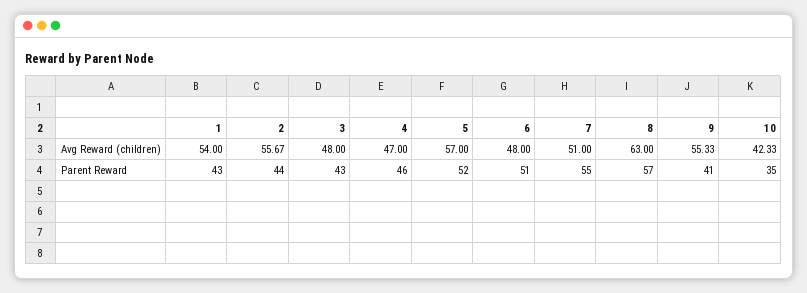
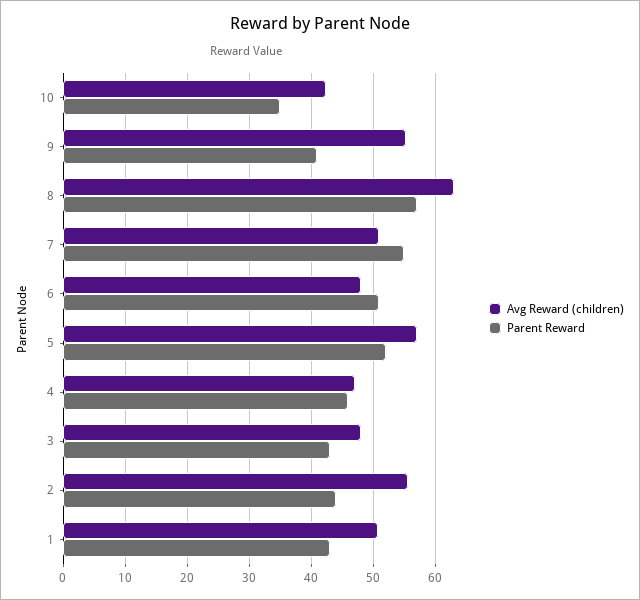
  {
    "Avg Reward (children)": {
-     "1": 54,
+     "1": 51,
      "2": 55.67,
      "3": 48,
      "4": 47,
      "5": 57,
      "6": 48,
      "7": 51,
      "8": 63,
      "9": 55.33,
      "10": 42.33
    },
    "Parent Reward": {
      "1": 43,
      "2": 44,
      "3": 43,
      "4": 46,
      "5": 52,
      "6": 51,
      "7": 55,
      "8": 57,
      "9": 41,
      "10": 35
    }
  }

